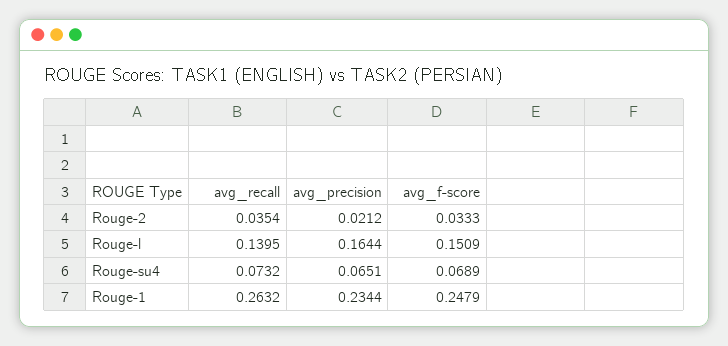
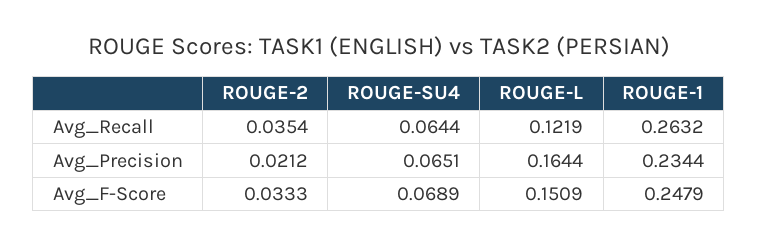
  {
    "avg_recall": {
      "Rouge-2": 0.0354,
-     "Rouge-l": 0.1395,
+     "Rouge-l": 0.1219,
-     "Rouge-su4": 0.0732,
+     "Rouge-su4": 0.0644,
      "Rouge-1": 0.2632
    },
    "avg_precision": {
      "Rouge-2": 0.0212,
      "Rouge-l": 0.1644,
      "Rouge-su4": 0.0651,
      "Rouge-1": 0.2344
    },
    "avg_f-score": {
      "Rouge-2": 0.0333,
      "Rouge-l": 0.1509,
      "Rouge-su4": 0.0689,
      "Rouge-1": 0.2479
    }
  }

